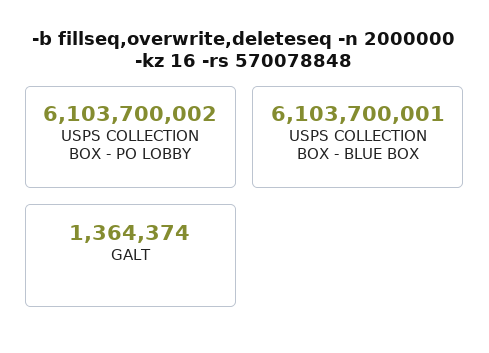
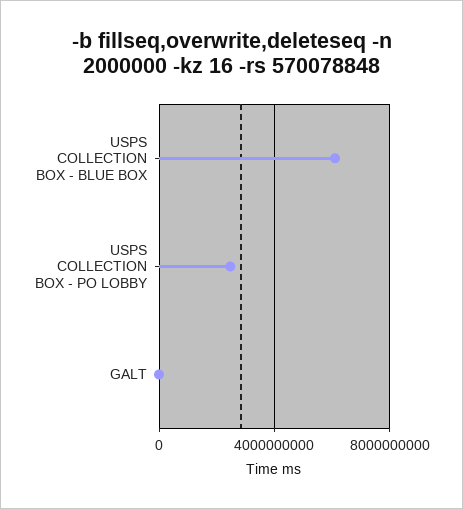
  {
-   "USPS COLLECTION BOX - PO LOBBY": 6103700002,
+   "USPS COLLECTION BOX - PO LOBBY": 2500000000,
    "USPS COLLECTION BOX - BLUE BOX": 6103700001,
    "GALT": 1364374
  }

